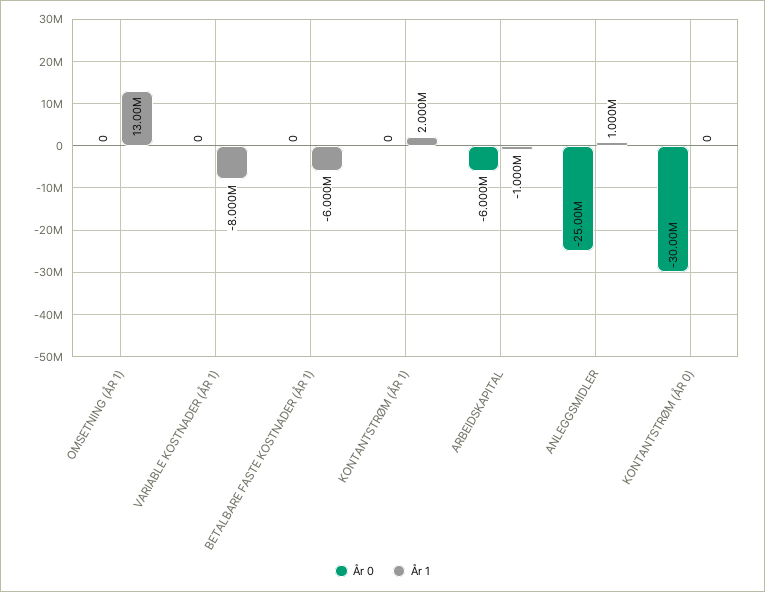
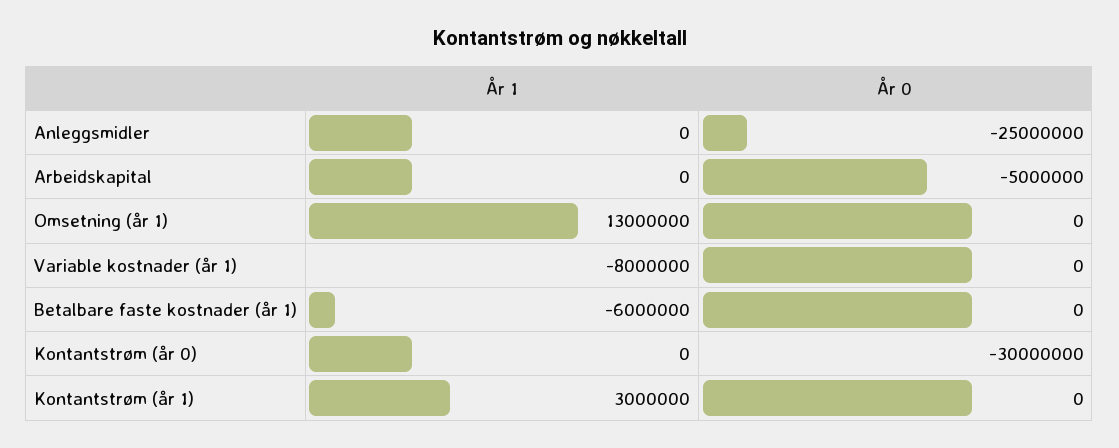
  {
    "År 0": {
      "OMSETNING (ÅR 1)": 0,
      "VARIABLE KOSTNADER (ÅR 1)": 0,
      "BETALBARE FASTE KOSTNADER (ÅR 1)": 0,
      "KONTANTSTRØM (ÅR 1)": 0,
-     "ARBEIDSKAPITAL": -6000000,
+     "ARBEIDSKAPITAL": -5000000,
      "ANLEGGSMIDLER": -25000000,
      "KONTANTSTRØM (ÅR 0)": -30000000
    },
    "År 1": {
      "OMSETNING (ÅR 1)": 13000000,
      "VARIABLE KOSTNADER (ÅR 1)": -8000000,
      "BETALBARE FASTE KOSTNADER (ÅR 1)": -6000000,
-     "KONTANTSTRØM (ÅR 1)": 2000000,
+     "KONTANTSTRØM (ÅR 1)": 3000000,
-     "ARBEIDSKAPITAL": -1000000,
+     "ARBEIDSKAPITAL": 0,
-     "ANLEGGSMIDLER": 1000000,
+     "ANLEGGSMIDLER": 0,
      "KONTANTSTRØM (ÅR 0)": 0
    }
  }

